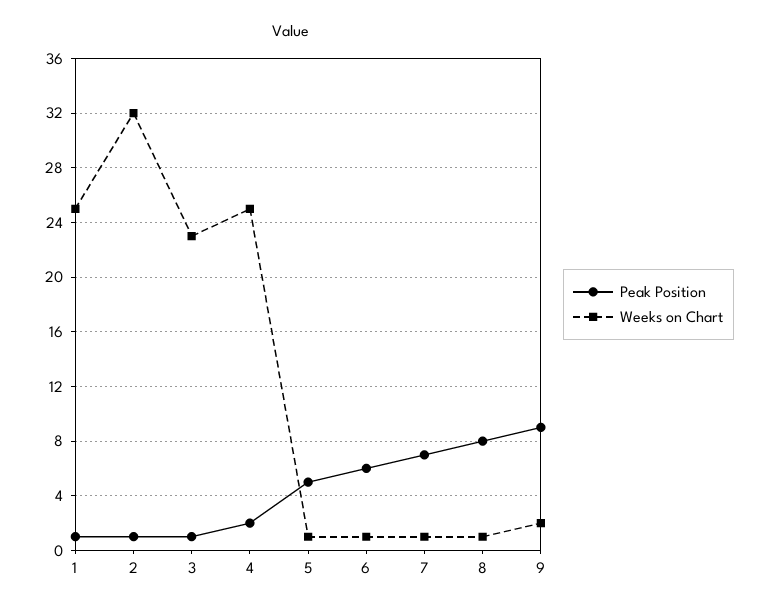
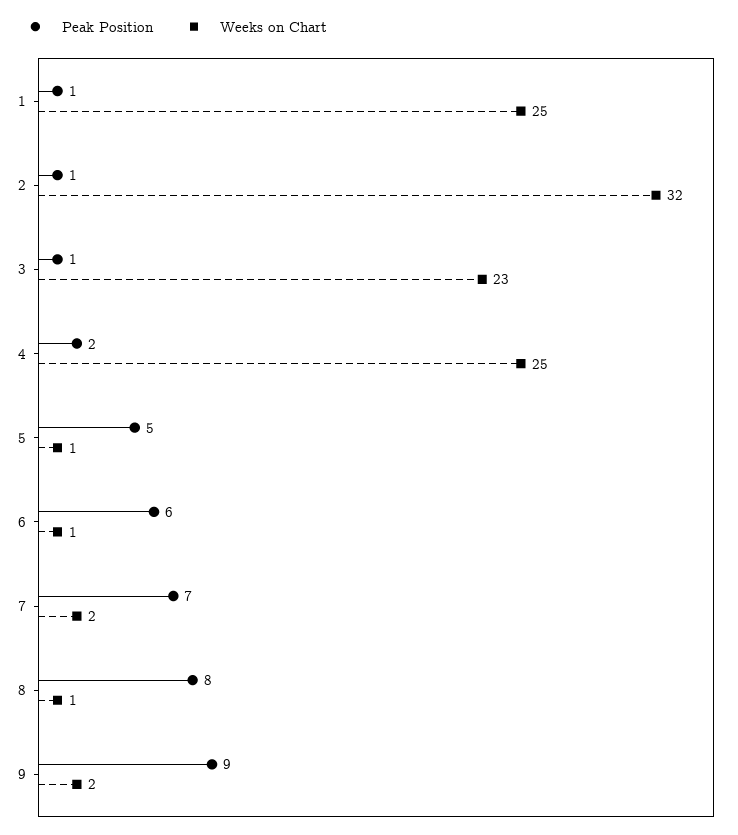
  {
    "Peak Position": {
      "1": 1,
      "2": 1,
      "3": 1,
      "4": 2,
      "5": 5,
      "6": 6,
      "7": 7,
      "8": 8,
      "9": 9
    },
    "Weeks on Chart": {
      "1": 25,
      "2": 32,
      "3": 23,
      "4": 25,
      "5": 1,
      "6": 1,
-     "7": 1,
+     "7": 2,
      "8": 1,
      "9": 2
    }
  }

